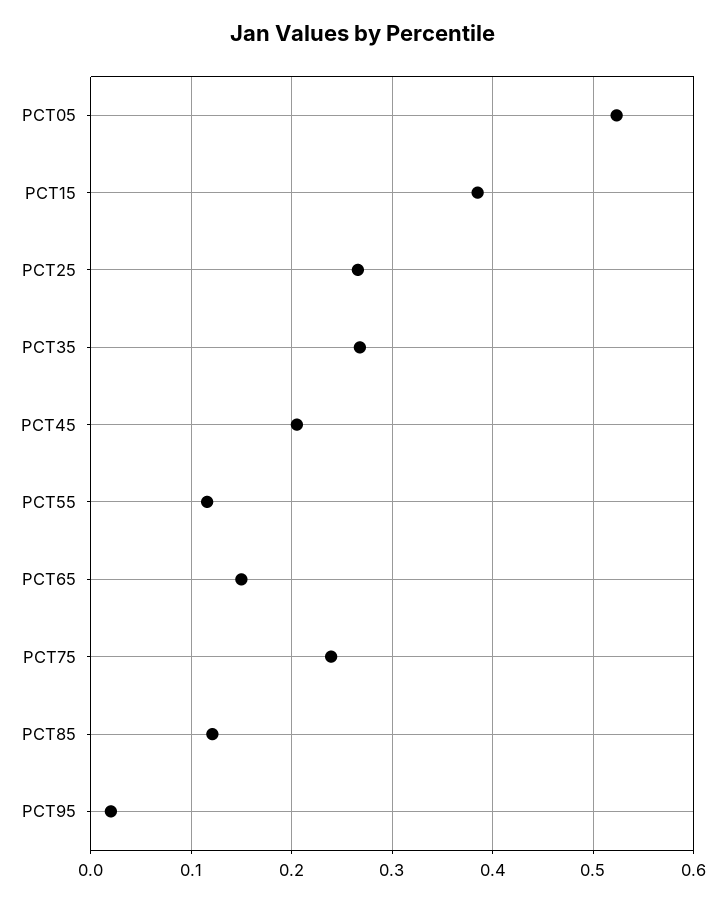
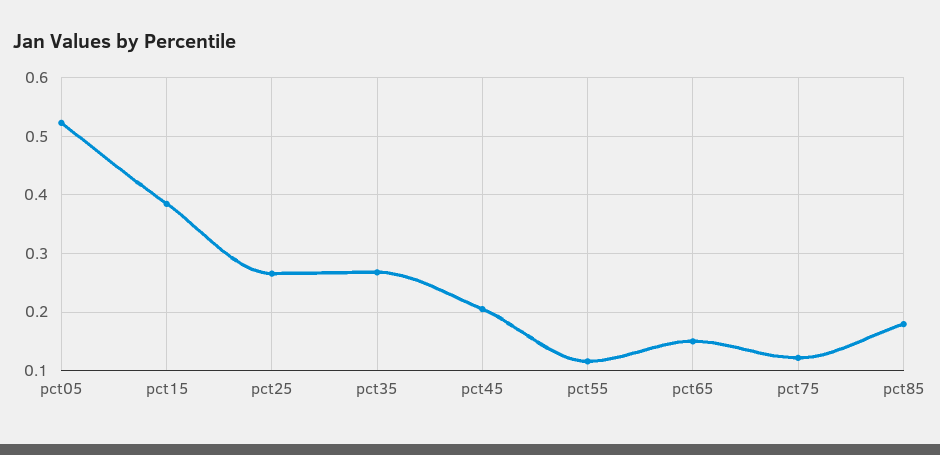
  {
    "PCT05": 0.52,
    "PCT15": 0.39,
    "PCT25": 0.27,
    "PCT35": 0.27,
    "PCT45": 0.21,
    "PCT55": 0.12,
    "PCT65": 0.15,
-   "PCT75": 0.24,
+   "PCT75": 0.12,
-   "PCT85": 0.12,
+   "PCT85": 0.18
-   "PCT95": 0.02
  }

